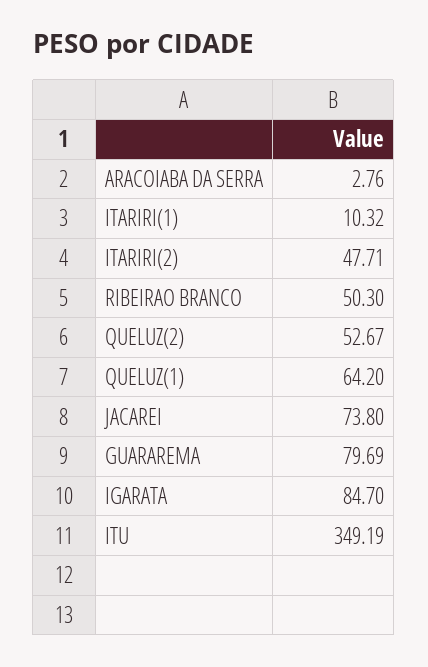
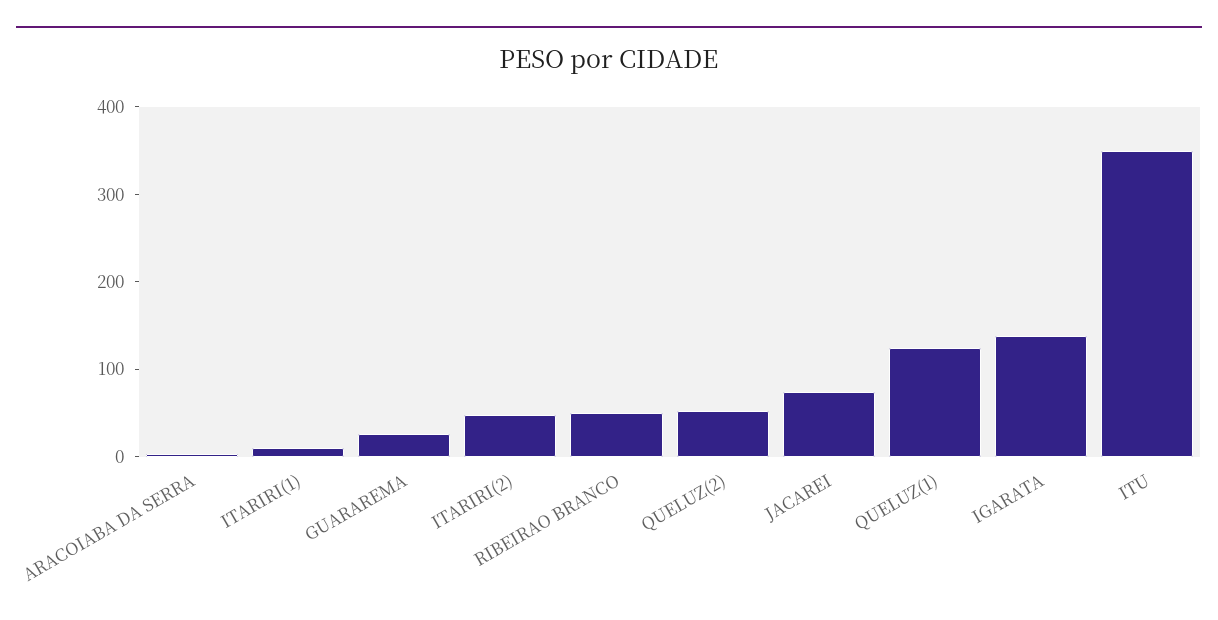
  {
    "ARACOIABA DA SERRA": 2.76,
    "ITARIRI(1)": 10.32,
    "ITARIRI(2)": 47.71,
    "RIBEIRAO BRANCO": 50.3,
    "QUELUZ(2)": 52.67,
-   "QUELUZ(1)": 64.2,
+   "QUELUZ(1)": 120,
    "JACAREI": 73.8,
-   "GUARAREMA": 79.69,
+   "GUARAREMA": 20,
-   "IGARATA": 84.7,
+   "IGARATA": 140,
    "ITU": 349.19
  }

